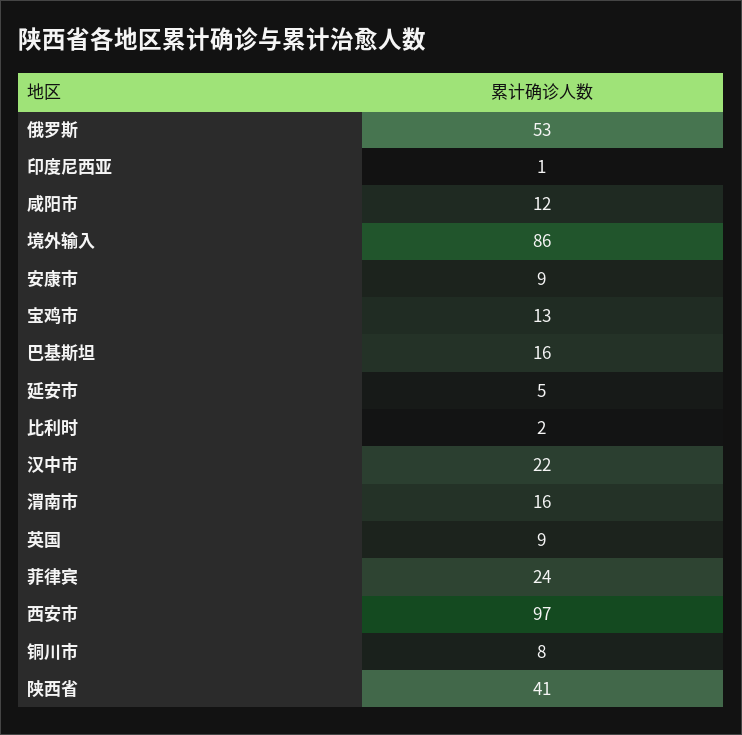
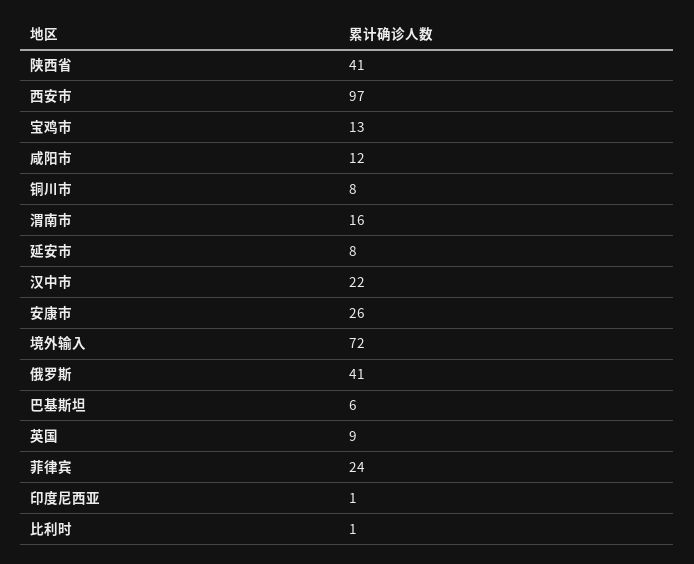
  {
-   "俄罗斯": 53,
+   "俄罗斯": 41,
    "印度尼西亚": 1,
    "咸阳市": 12,
-   "境外输入": 86,
+   "境外输入": 72,
-   "安康市": 9,
+   "安康市": 26,
    "宝鸡市": 13,
-   "巴基斯坦": 16,
+   "巴基斯坦": 6,
-   "延安市": 5,
+   "延安市": 8,
-   "比利时": 2,
+   "比利时": 1,
    "汉中市": 22,
    "渭南市": 16,
    "英国": 9,
    "菲律宾": 24,
    "西安市": 97,
    "铜川市": 8,
    "陕西省": 41
  }

